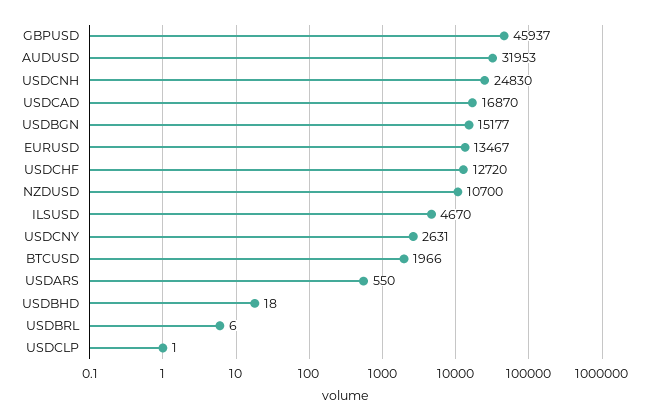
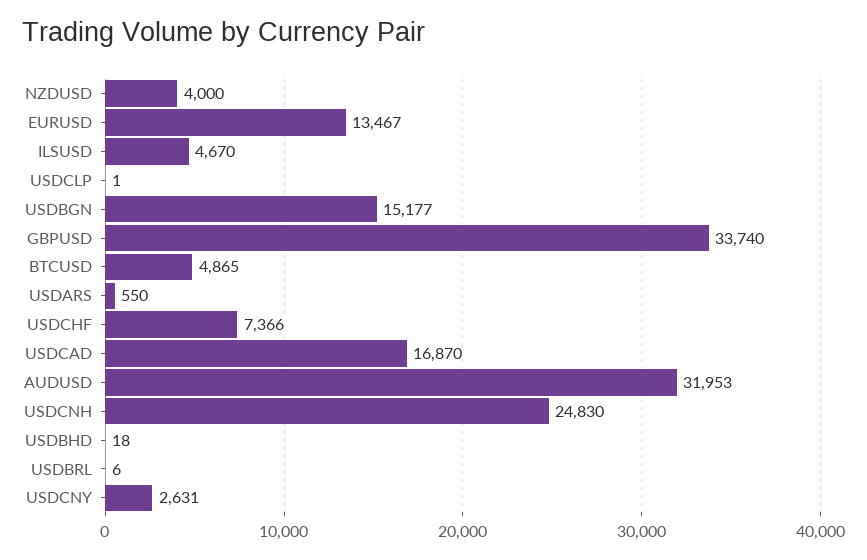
  {
-   "GBPUSD": 45937,
+   "GBPUSD": 33740,
    "AUDUSD": 31953,
    "USDCNH": 24830,
    "USDCAD": 16870,
    "USDBGN": 15177,
    "EURUSD": 13467,
-   "USDCHF": 12720,
+   "USDCHF": 7366,
-   "NZDUSD": 10700,
+   "NZDUSD": 4000,
    "ILSUSD": 4670,
    "USDCNY": 2631,
-   "BTCUSD": 1966,
+   "BTCUSD": 4865,
    "USDARS": 550,
    "USDBHD": 18,
    "USDBRL": 6,
    "USDCLP": 1
  }

